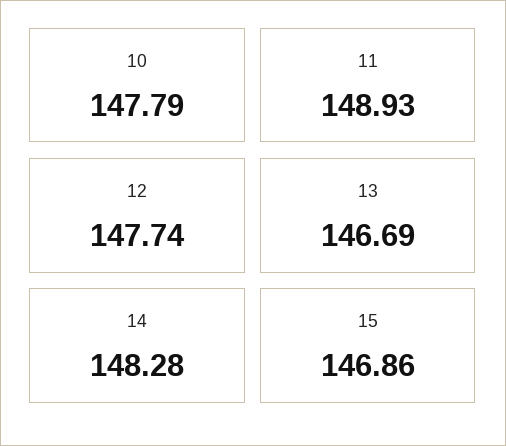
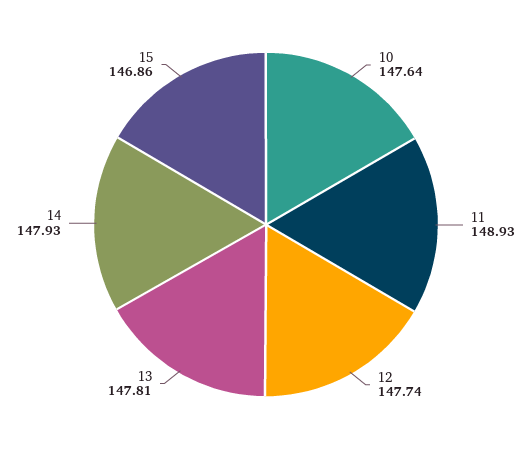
  {
-   "10": 147.79,
+   "10": 147.64,
    "11": 148.93,
    "12": 147.74,
-   "13": 146.69,
+   "13": 147.81,
-   "14": 148.28,
+   "14": 147.93,
    "15": 146.86
  }

